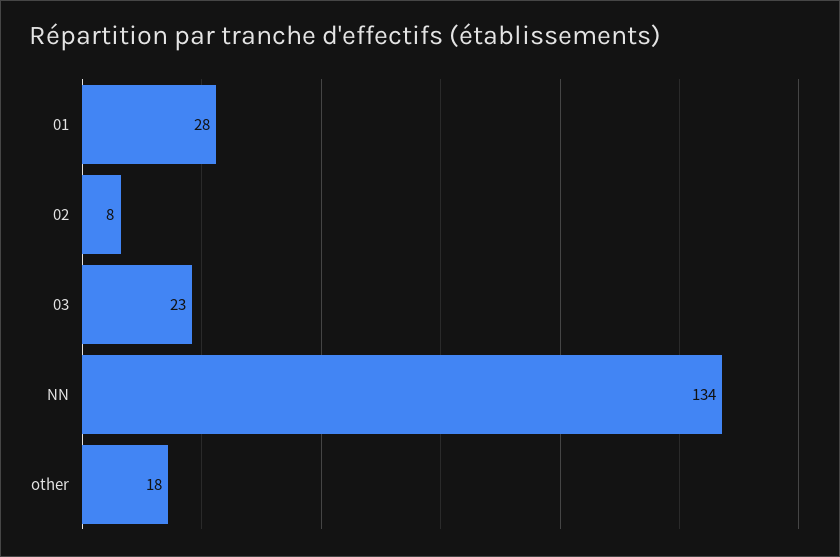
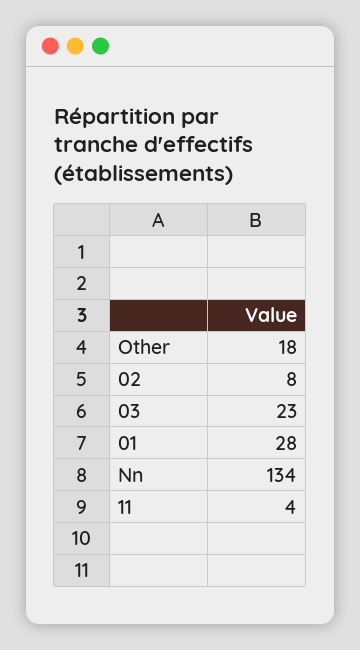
  {
    "01": 28,
    "02": 8,
    "03": 23,
    "NN": 134,
-   "other": 18
+   "other": 18,
+   "11": 4
  }

